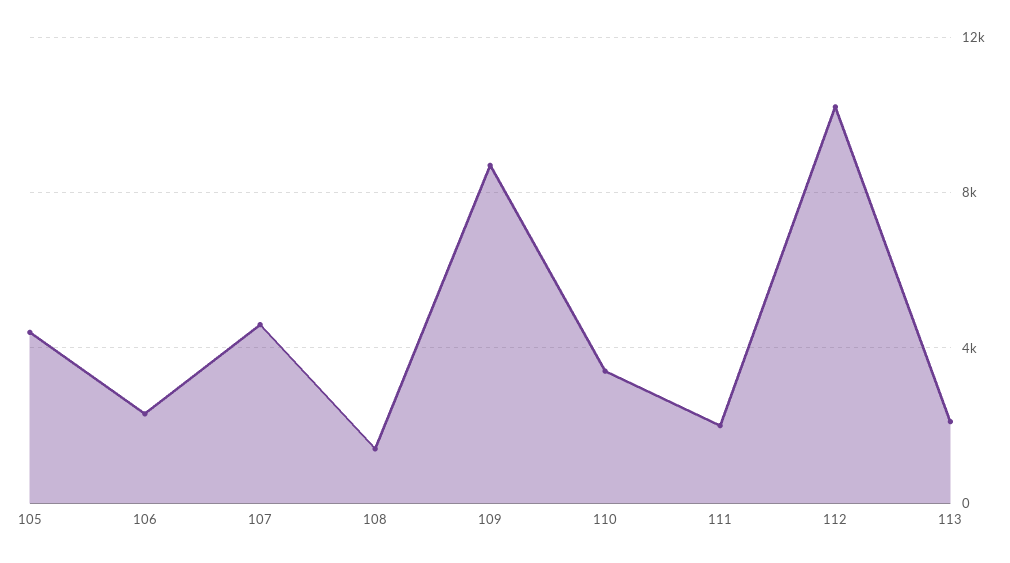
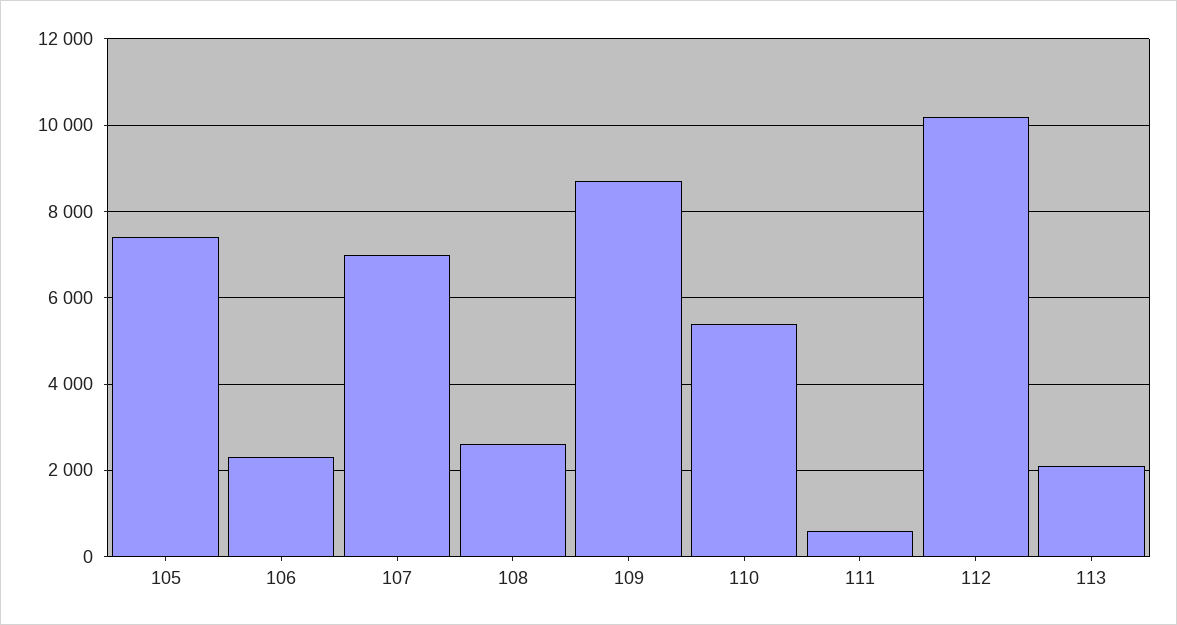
  {
-   "105": 4500,
+   "105": 7400,
    "106": 2400,
-   "107": 4500,
+   "107": 7000,
-   "108": 1500,
+   "108": 2600,
    "109": 8800,
-   "110": 3500,
+   "110": 5400,
-   "111": 2000,
+   "111": 600,
    "112": 10200,
    "113": 2200
  }

